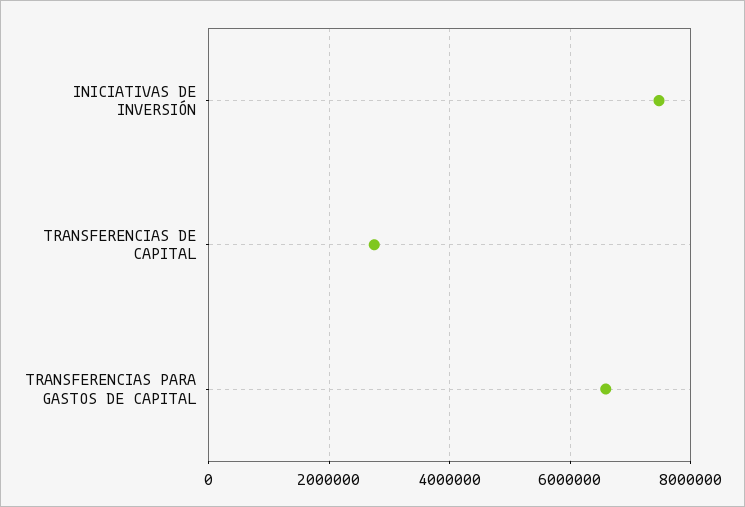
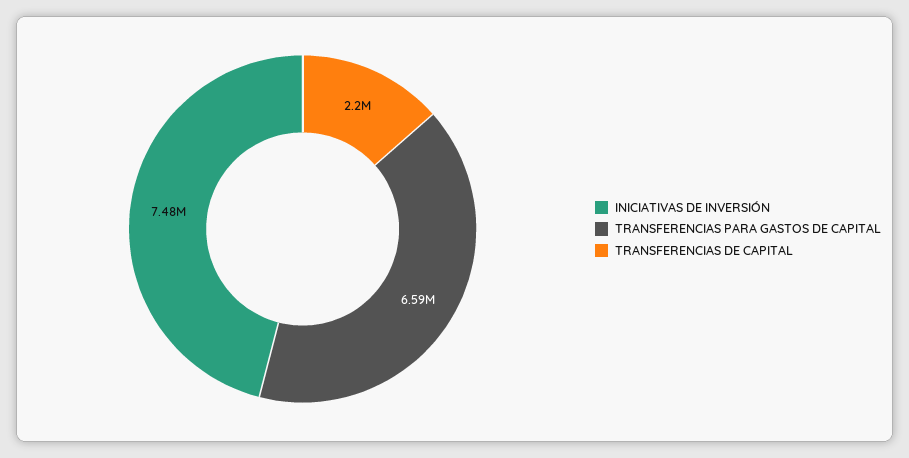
  {
    "INICIATIVAS DE INVERSIÓN": 7480000,
-   "TRANSFERENCIAS DE CAPITAL": 2800000,
+   "TRANSFERENCIAS DE CAPITAL": 2200000,
    "TRANSFERENCIAS PARA GASTOS DE CAPITAL": 6590000
  }

